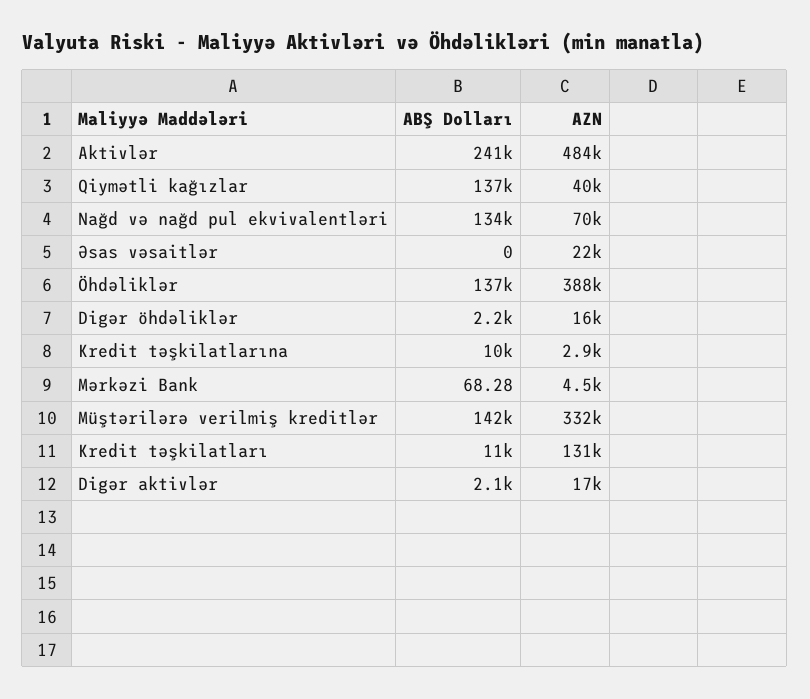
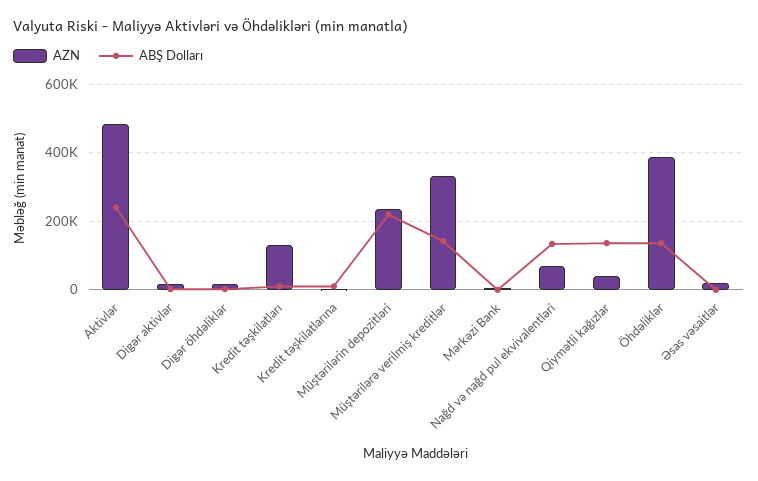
  {
    "ABŞ Dolları": {
      "Aktivlər": 241000,
      "Qiymətli kağızlar": 137000,
      "Nağd və nağd pul ekvivalentləri": 134000,
      "Əsas vəsaitlər": 0,
      "Öhdəliklər": 137000,
      "Digər öhdəliklər": 2200,
      "Kredit təşkilatlarına": 10000,
      "Mərkəzi Bank": 68.28,
      "Müştərilərə verilmiş kreditlər": 142000,
      "Kredit təşkilatları": 11000,
-     "Digər aktivlər": 2100
+     "Digər aktivlər": 2100,
+     "Müştərilərin depozitləri": 220000
    },
    "AZN": {
      "Aktivlər": 484000,
      "Qiymətli kağızlar": 40000,
      "Nağd və nağd pul ekvivalentləri": 70000,
      "Əsas vəsaitlər": 22000,
      "Öhdəliklər": 388000,
      "Digər öhdəliklər": 16000,
      "Kredit təşkilatlarına": 2900,
      "Mərkəzi Bank": 4500,
      "Müştərilərə verilmiş kreditlər": 332000,
      "Kredit təşkilatları": 131000,
-     "Digər aktivlər": 17000
+     "Digər aktivlər": 17000,
+     "Müştərilərin depozitləri": 240000
    }
  }

